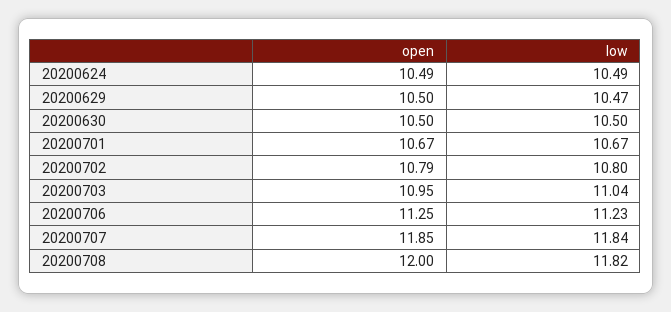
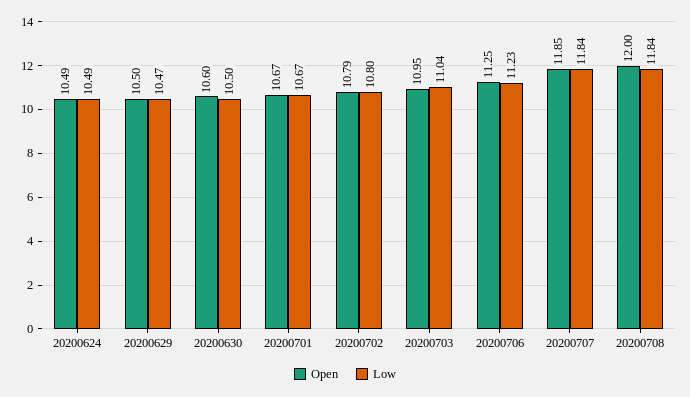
  {
    "open": {
      "20200624": 10.49,
      "20200629": 10.5,
-     "20200630": 10.5,
+     "20200630": 10.6,
      "20200701": 10.67,
      "20200702": 10.79,
      "20200703": 10.95,
      "20200706": 11.25,
      "20200707": 11.85,
      "20200708": 12
    },
    "low": {
      "20200624": 10.49,
      "20200629": 10.47,
      "20200630": 10.5,
      "20200701": 10.67,
      "20200702": 10.8,
      "20200703": 11.04,
      "20200706": 11.23,
      "20200707": 11.84,
-     "20200708": 11.82
+     "20200708": 11.84
    }
  }

